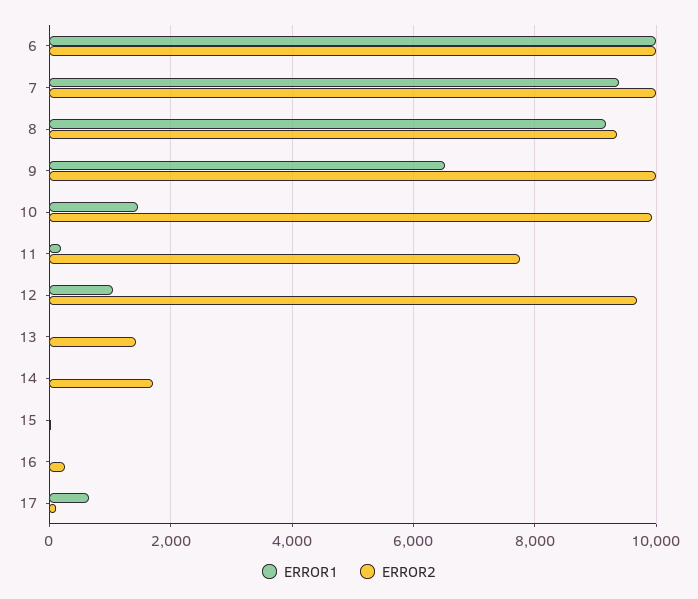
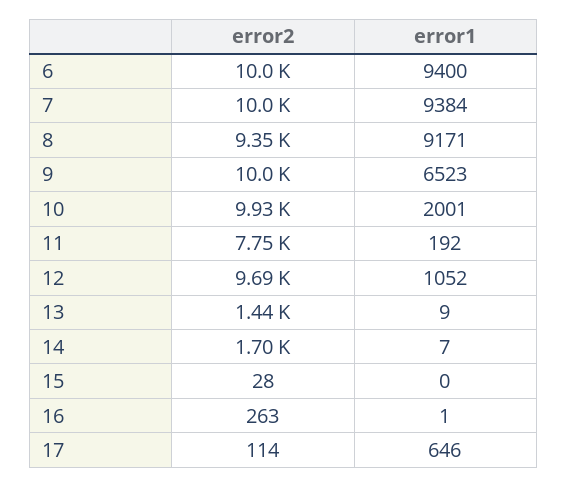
  {
    "ERROR1": {
-     "6": 10000,
+     "6": 9400,
      "7": 9384,
      "8": 9171,
      "9": 6523,
-     "10": 1400,
+     "10": 2001,
      "11": 192,
      "12": 1052,
      "13": 9,
      "14": 7,
      "15": 0,
      "16": 1,
      "17": 646
    },
    "ERROR2": {
      "6": 10000,
      "7": 10000,
      "8": 9350,
      "9": 10000,
      "10": 9930,
      "11": 7750,
      "12": 9690,
      "13": 1440,
      "14": 1700,
      "15": 28,
      "16": 263,
      "17": 114
    }
  }

